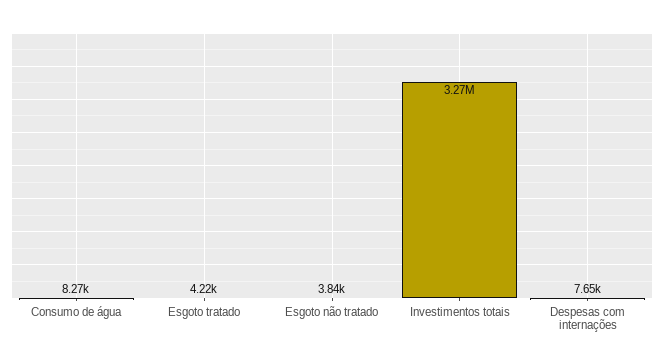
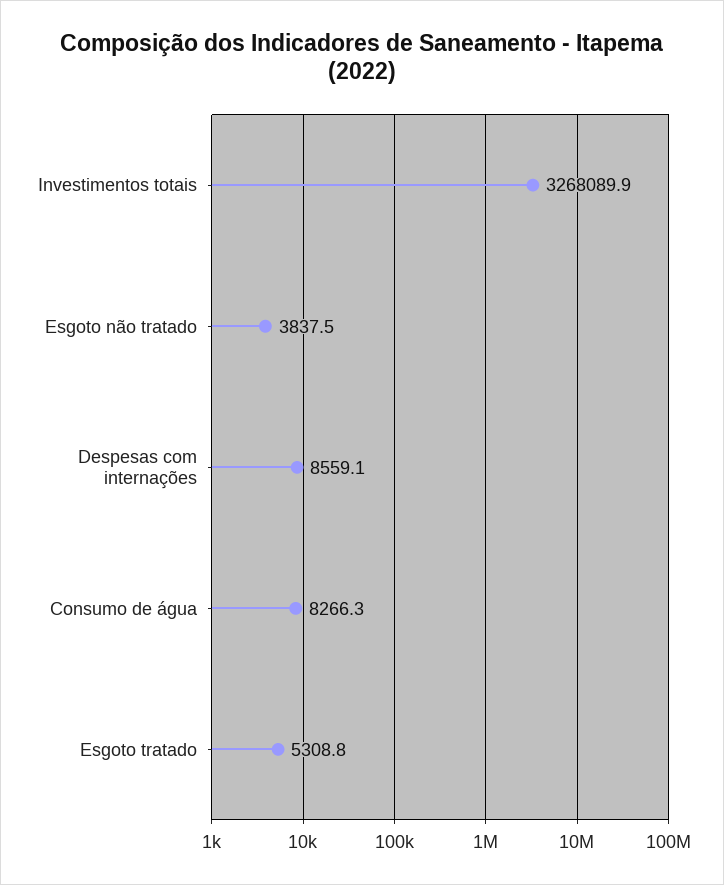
  {
    "Consumo de água": 8266.3,
-   "Esgoto tratado": 4220,
+   "Esgoto tratado": 5308.8,
    "Esgoto não tratado": 3837.5,
    "Investimentos totais": 3268089.9,
-   "Despesas com internações": 7650
+   "Despesas com internações": 8559.1
  }

